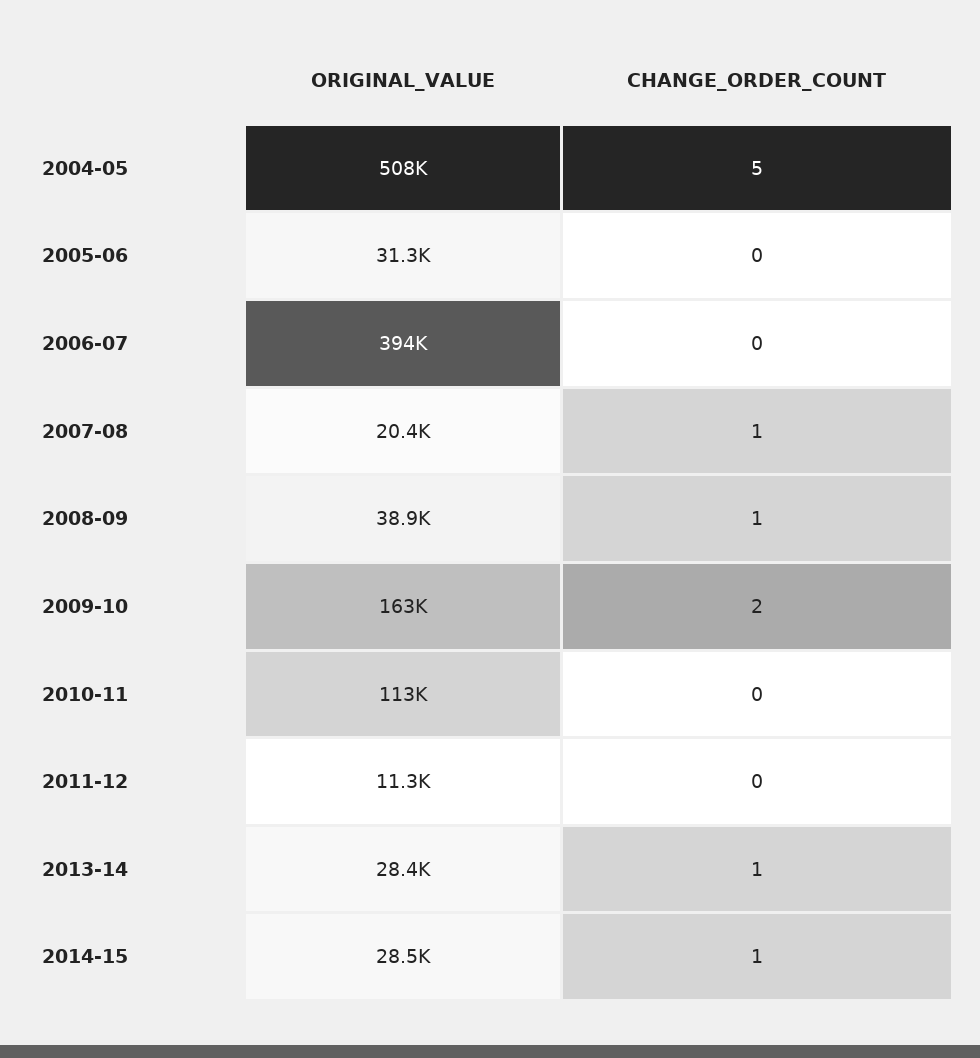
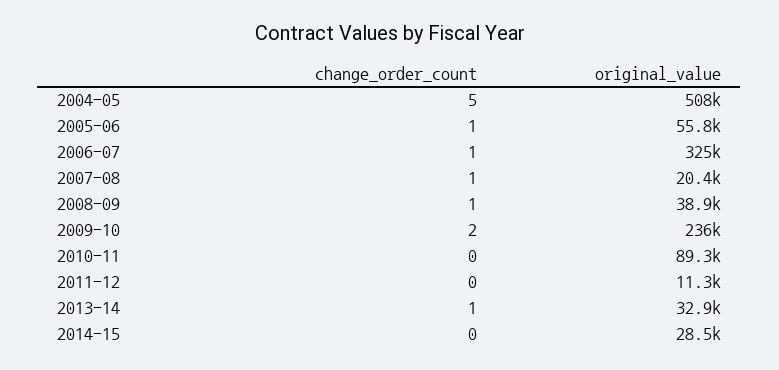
  {
    "ORIGINAL_VALUE": {
      "2004-05": 508000,
-     "2005-06": 31300,
+     "2005-06": 55800,
-     "2006-07": 394000,
+     "2006-07": 325000,
      "2007-08": 20400,
      "2008-09": 38900,
-     "2009-10": 163000,
+     "2009-10": 236000,
-     "2010-11": 113000,
+     "2010-11": 89300,
      "2011-12": 11300,
-     "2013-14": 28400,
+     "2013-14": 32900,
      "2014-15": 28500
    },
    "CHANGE_ORDER_COUNT": {
      "2004-05": 5,
-     "2005-06": 0,
+     "2005-06": 1,
-     "2006-07": 0,
+     "2006-07": 1,
      "2007-08": 1,
      "2008-09": 1,
      "2009-10": 2,
      "2010-11": 0,
      "2011-12": 0,
      "2013-14": 1,
-     "2014-15": 1
+     "2014-15": 0
    }
  }

